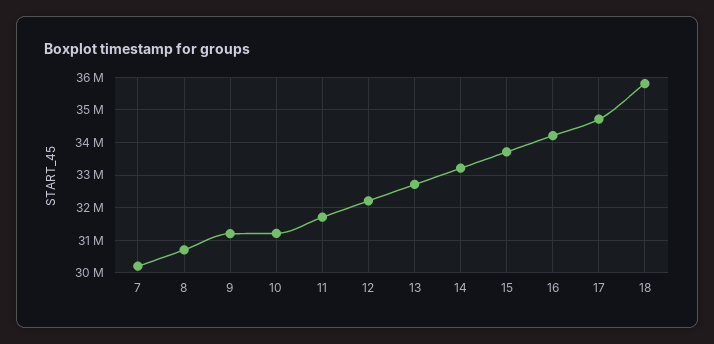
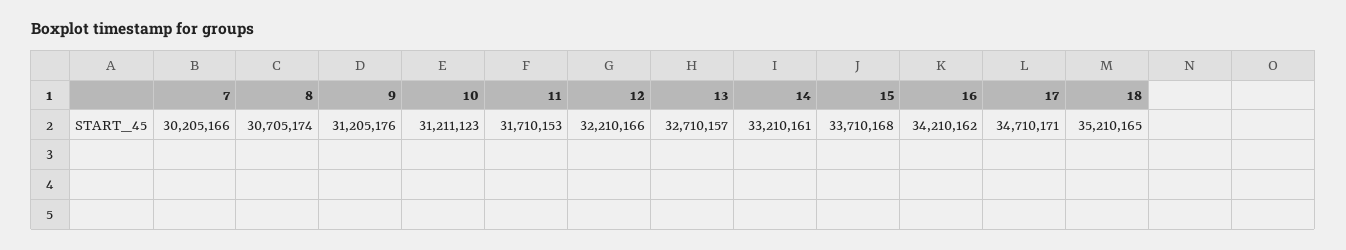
  {
    "7": 30205166,
    "8": 30705174,
    "9": 31205176,
    "10": 31211123,
    "11": 31710153,
    "12": 32210166,
    "13": 32710157,
    "14": 33210161,
    "15": 33710168,
    "16": 34210162,
    "17": 34710171,
-   "18": 35800000
+   "18": 35210165
  }

